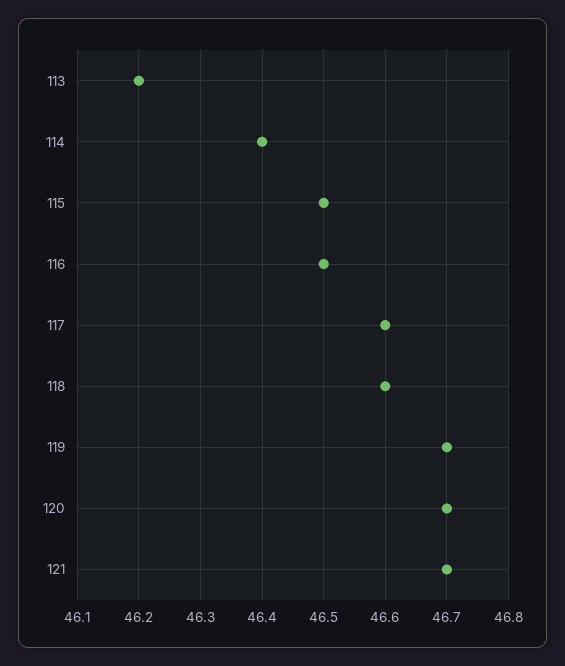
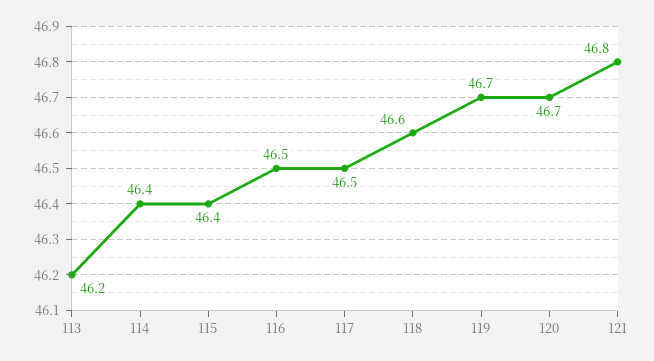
  {
    "113": 46.2,
    "114": 46.4,
-   "115": 46.5,
+   "115": 46.4,
    "116": 46.5,
-   "117": 46.6,
+   "117": 46.5,
    "118": 46.6,
    "119": 46.7,
    "120": 46.7,
-   "121": 46.7
+   "121": 46.8
  }

